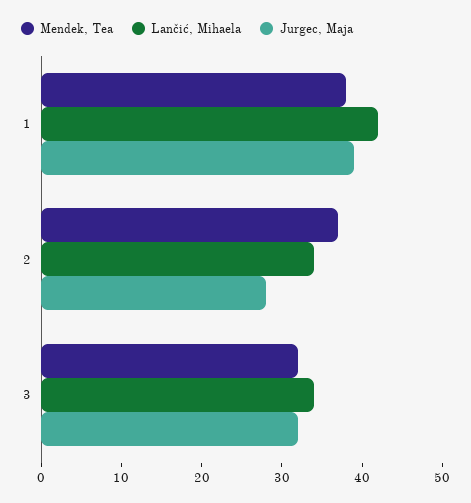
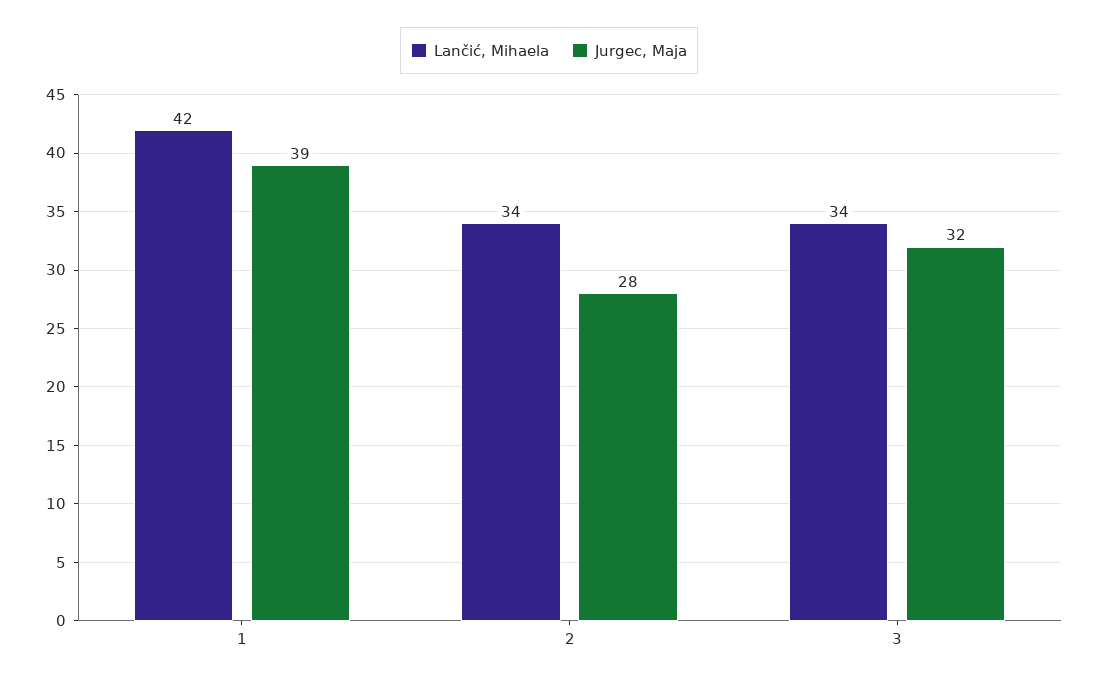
  {
-   "Mendek, Tea": {
-     "1": 38,
-     "2": 37,
-     "3": 32
-   },
    "Lančić, Mihaela": {
      "1": 42,
      "2": 34,
      "3": 34
    },
    "Jurgec, Maja": {
      "1": 39,
      "2": 28,
      "3": 32
    }
  }

